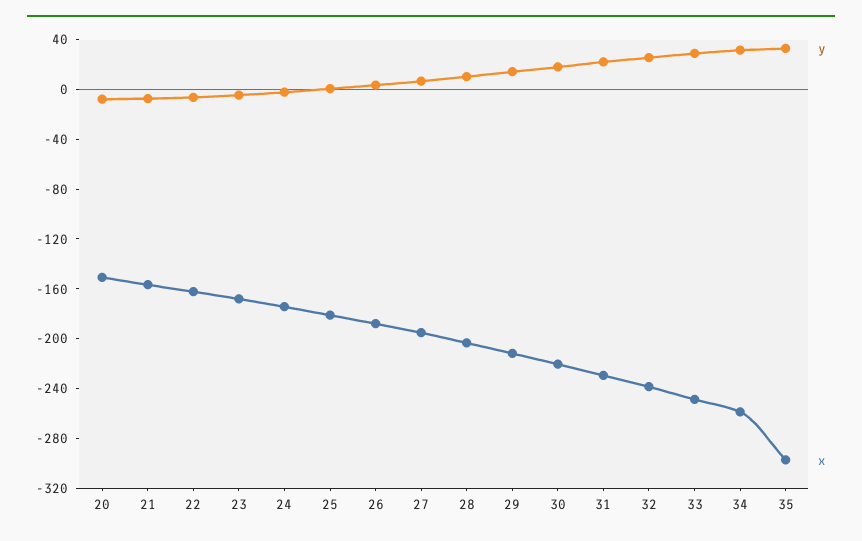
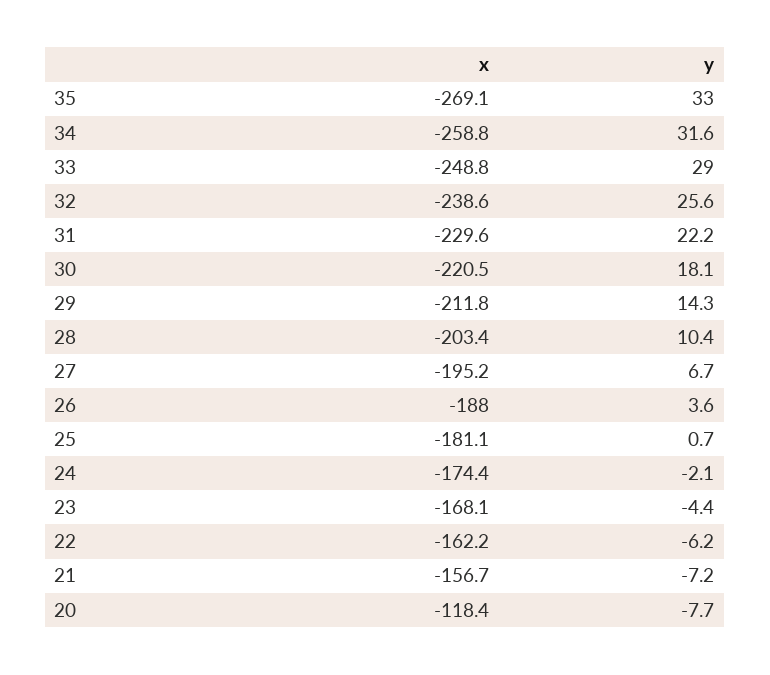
  {
    "y": {
      "20": -7.7,
      "21": -7.2,
      "22": -6.2,
      "23": -4.4,
      "24": -2.1,
      "25": 0.7,
      "26": 3.6,
      "27": 6.7,
      "28": 10.4,
      "29": 14.3,
      "30": 18.1,
      "31": 22.2,
      "32": 25.6,
      "33": 29,
      "34": 31.6,
      "35": 33
    },
    "x": {
-     "20": -150,
+     "20": -118.4,
      "21": -156.7,
      "22": -162.2,
      "23": -168.1,
      "24": -174.4,
      "25": -181.1,
      "26": -188,
      "27": -195.2,
      "28": -203.4,
      "29": -211.8,
      "30": -220.5,
      "31": -229.6,
      "32": -238.6,
      "33": -248.8,
      "34": -258.8,
-     "35": -300
+     "35": -269.1
    }
  }

